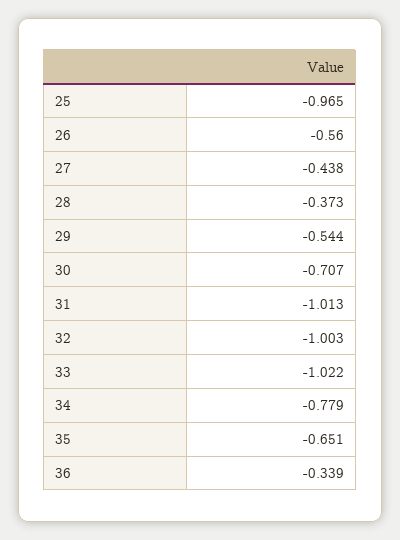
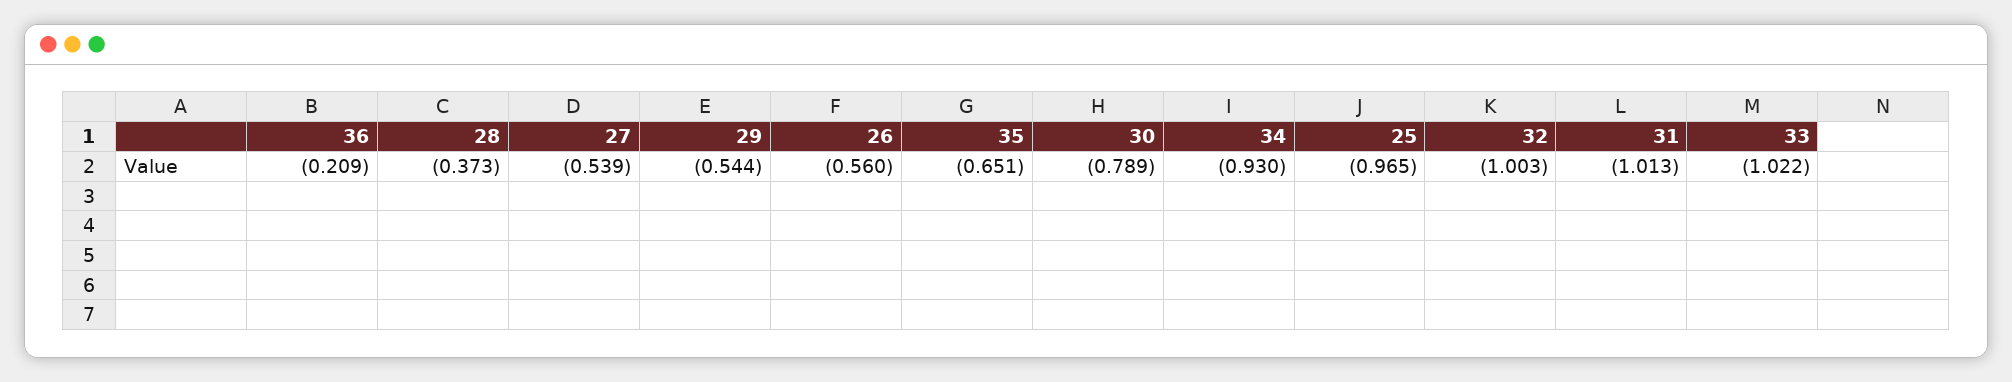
  {
    "25": -0.965,
    "26": -0.56,
-   "27": -0.438,
+   "27": -0.539,
    "28": -0.373,
    "29": -0.544,
-   "30": -0.707,
+   "30": -0.789,
    "31": -1.013,
    "32": -1.003,
    "33": -1.022,
-   "34": -0.779,
+   "34": -0.93,
    "35": -0.651,
-   "36": -0.339
+   "36": -0.209
  }

